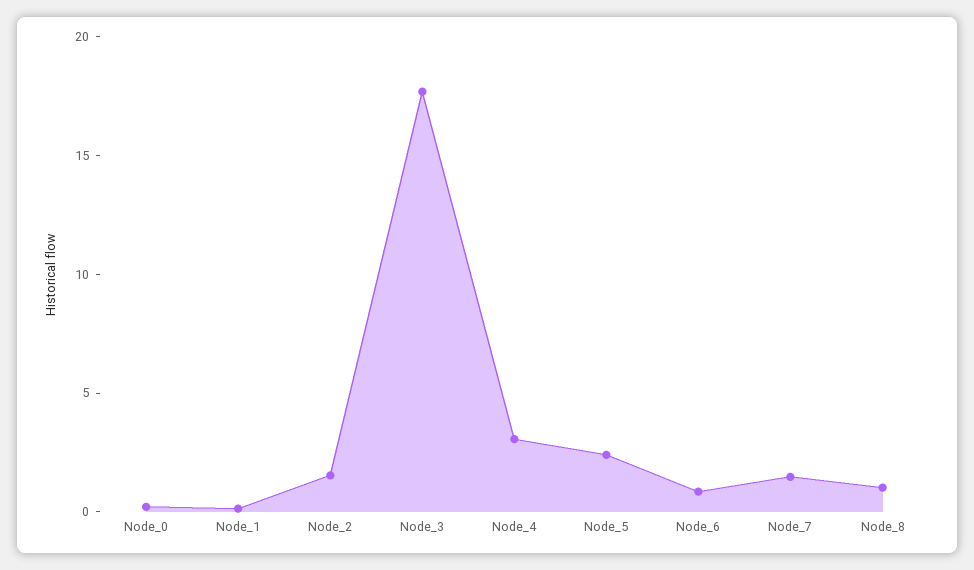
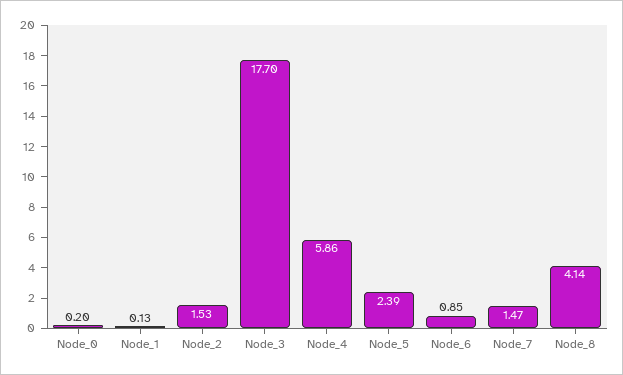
  {
    "Node_0": 0.2,
    "Node_1": 0.13,
    "Node_2": 1.53,
    "Node_3": 17.7,
-   "Node_4": 3,
+   "Node_4": 5.86,
    "Node_5": 2.39,
    "Node_6": 0.85,
    "Node_7": 1.47,
-   "Node_8": 1
+   "Node_8": 4.14
  }

